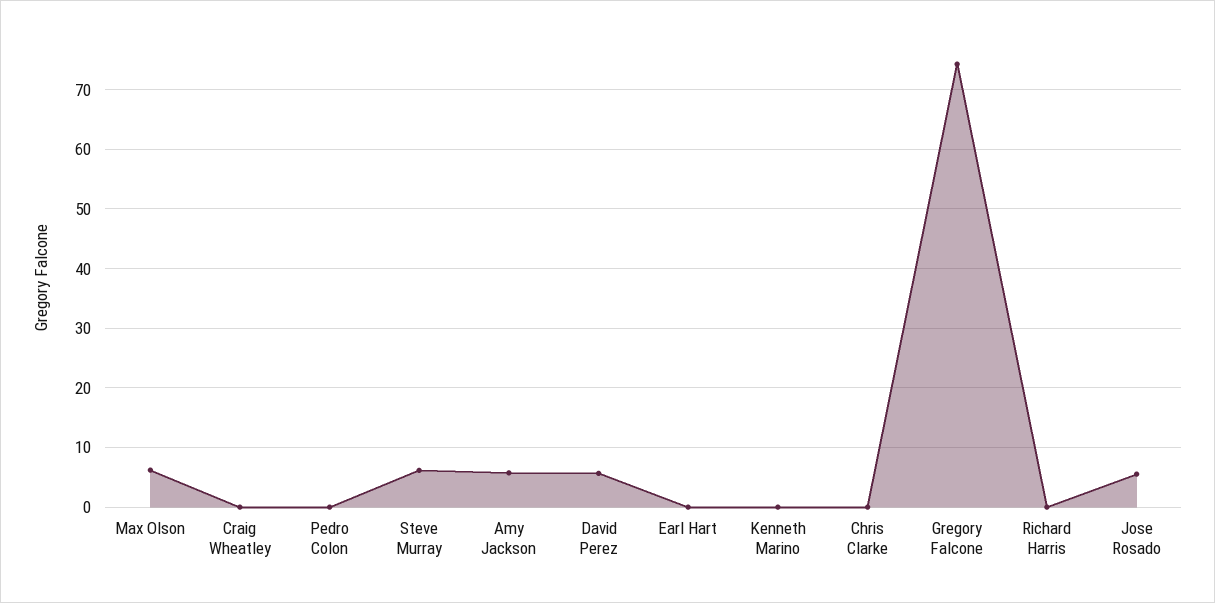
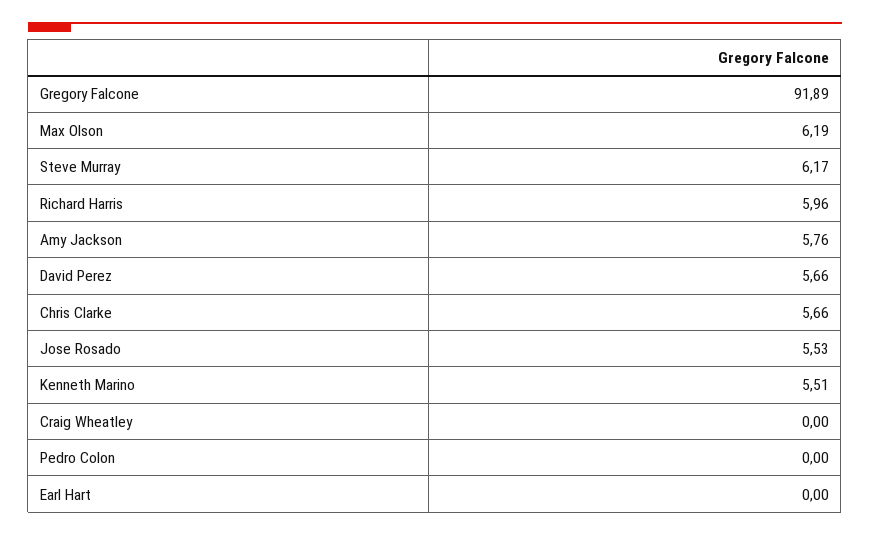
  {
    "Max Olson": 6.19,
    "Craig Wheatley": 0,
    "Pedro Colon": 0,
    "Steve Murray": 6.17,
    "Amy Jackson": 5.76,
    "David Perez": 5.66,
    "Earl Hart": 0,
-   "Kenneth Marino": 0,
+   "Kenneth Marino": 5.51,
-   "Chris Clarke": 0,
+   "Chris Clarke": 5.66,
-   "Gregory Falcone": 74,
+   "Gregory Falcone": 91.89,
-   "Richard Harris": 0,
+   "Richard Harris": 5.96,
    "Jose Rosado": 5.53
  }

